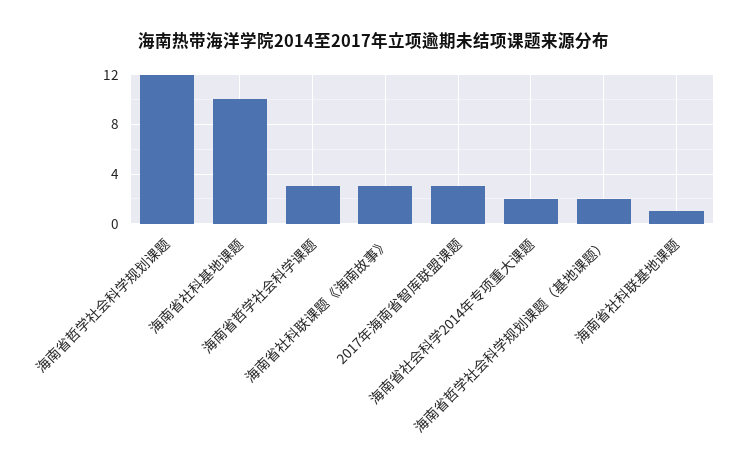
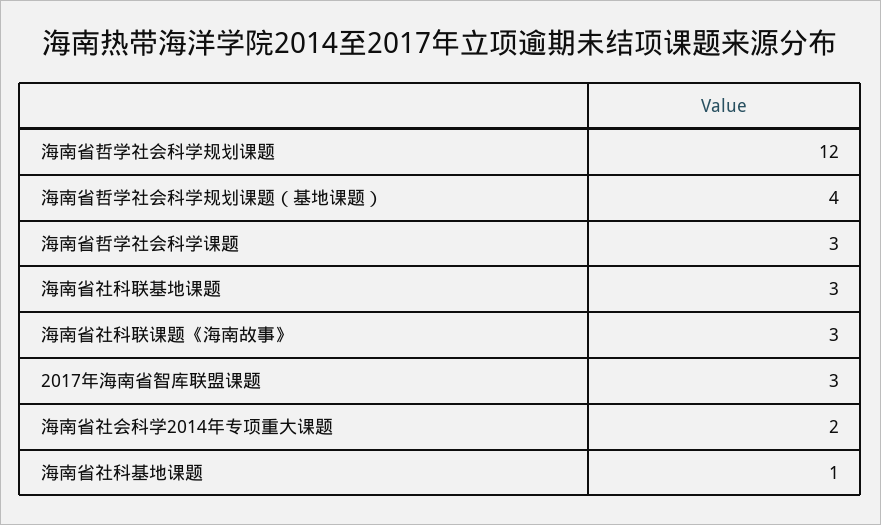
  {
    "海南省哲学社会科学规划课题": 12,
-   "海南省社科基地课题": 10,
+   "海南省社科基地课题": 1,
    "海南省哲学社会科学课题": 3,
    "海南省社科联课题《海南故事》": 3,
    "2017年海南省智库联盟课题": 3,
    "海南省社会科学2014年专项重大课题": 2,
-   "海南省哲学社会科学规划课题（基地课题）": 2,
+   "海南省哲学社会科学规划课题（基地课题）": 4,
-   "海南省社科联基地课题": 1
+   "海南省社科联基地课题": 3
  }

